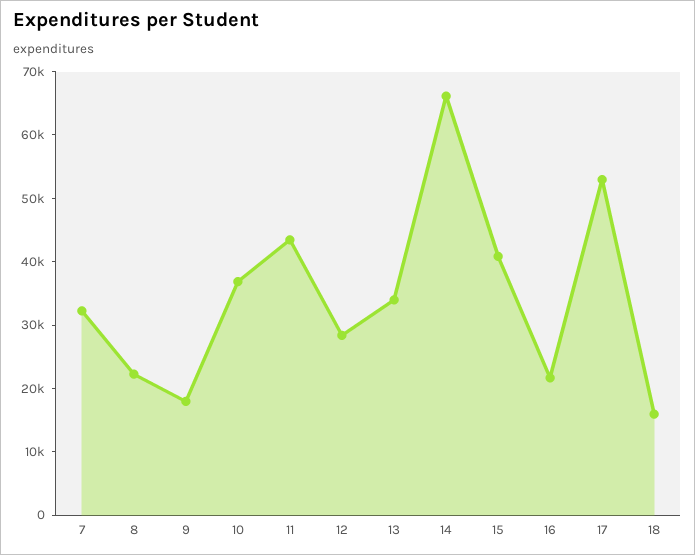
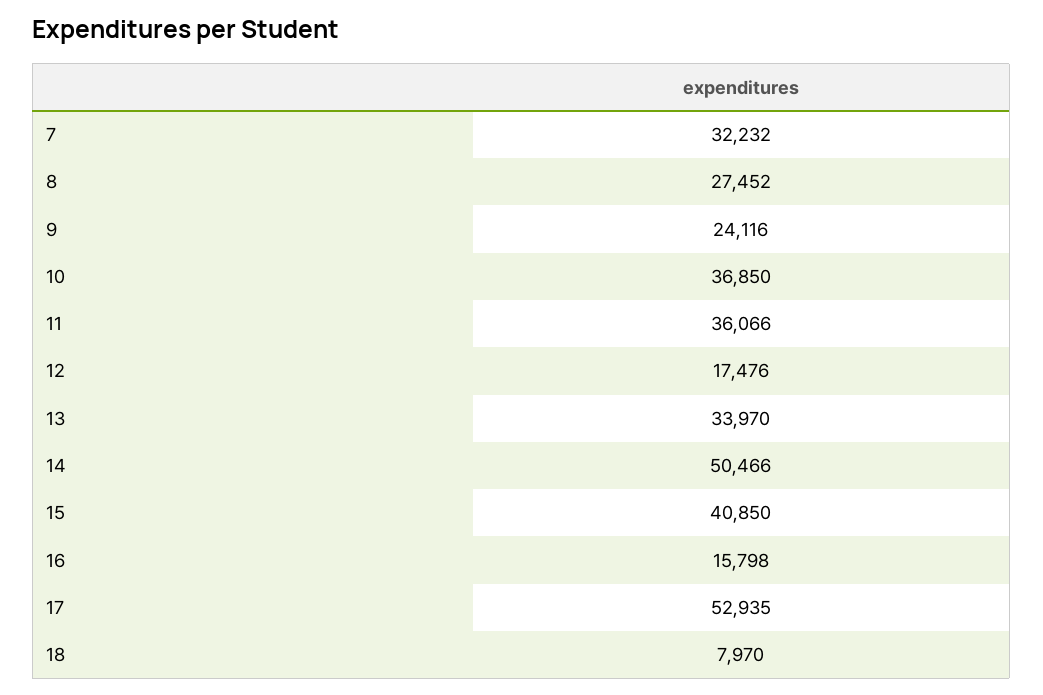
  {
    "7": 32232,
-   "8": 22000,
+   "8": 27452,
-   "9": 18000,
+   "9": 24116,
    "10": 36850,
-   "11": 44000,
+   "11": 36066,
-   "12": 28000,
+   "12": 17476,
    "13": 33970,
-   "14": 66000,
+   "14": 50466,
    "15": 40850,
-   "16": 22000,
+   "16": 15798,
    "17": 52935,
-   "18": 16000
+   "18": 7970
  }

